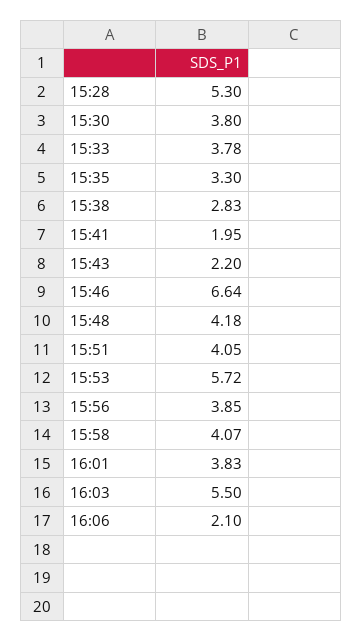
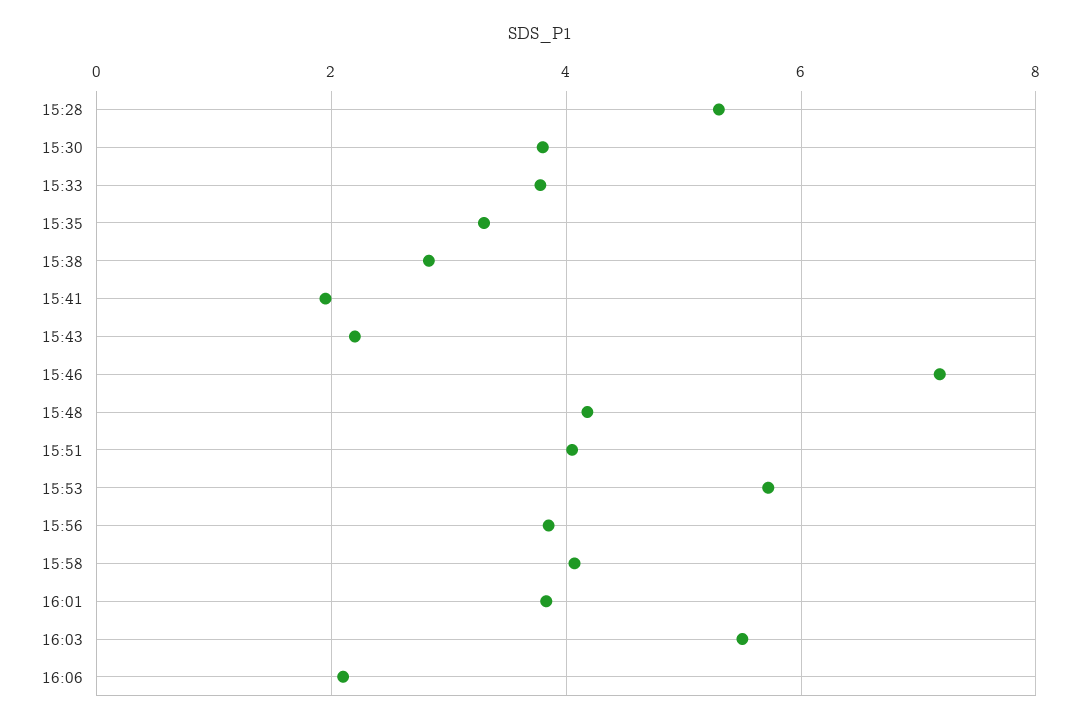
  {
    "15:28": 5.3,
    "15:30": 3.8,
    "15:33": 3.78,
    "15:35": 3.3,
    "15:38": 2.83,
    "15:41": 1.95,
    "15:43": 2.2,
-   "15:46": 6.64,
+   "15:46": 7.2,
    "15:48": 4.18,
    "15:51": 4.05,
    "15:53": 5.72,
    "15:56": 3.85,
    "15:58": 4.07,
    "16:01": 3.83,
    "16:03": 5.5,
    "16:06": 2.1
  }

